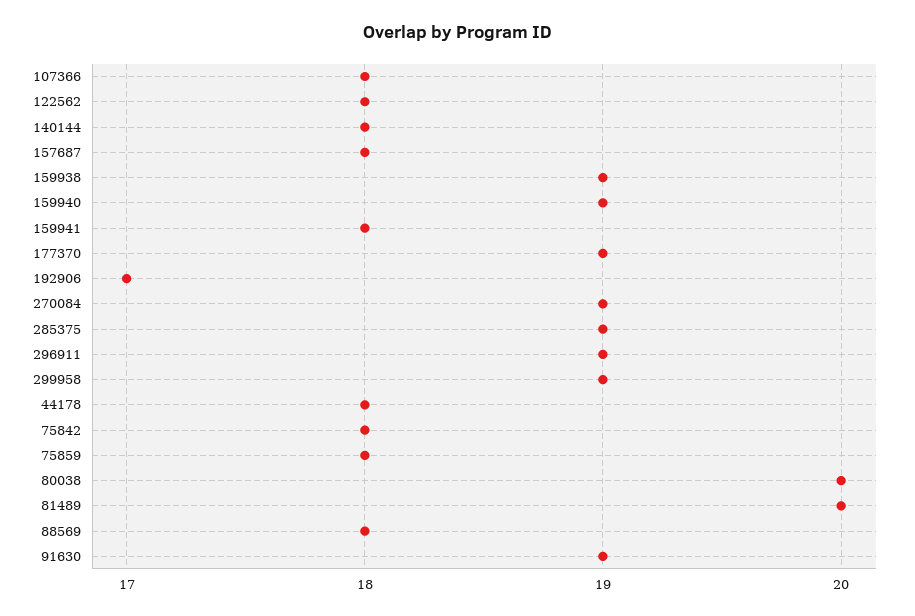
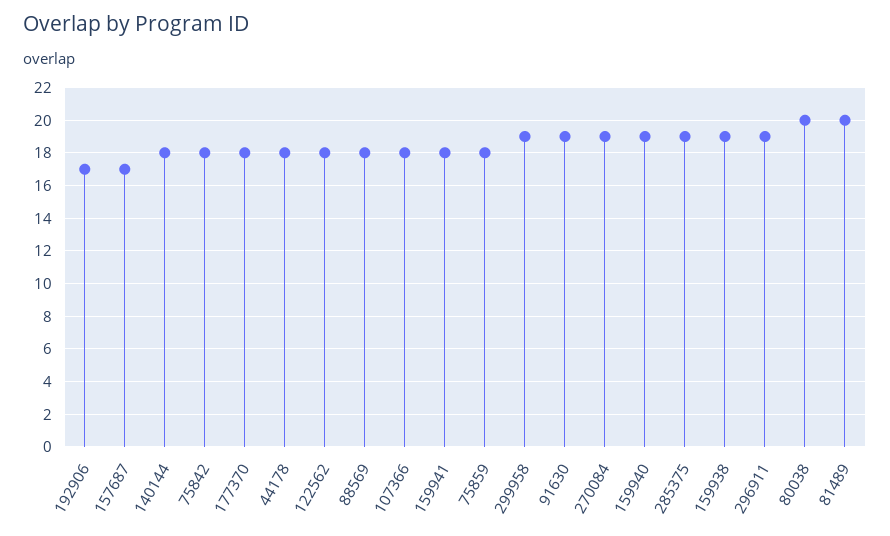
  {
    "107366": 18,
    "122562": 18,
    "140144": 18,
-   "157687": 18,
+   "157687": 17,
    "159938": 19,
    "159940": 19,
    "159941": 18,
-   "177370": 19,
+   "177370": 18,
    "192906": 17,
    "270084": 19,
    "285375": 19,
    "296911": 19,
    "299958": 19,
    "44178": 18,
    "75842": 18,
    "75859": 18,
    "80038": 20,
    "81489": 20,
    "88569": 18,
    "91630": 19
  }

